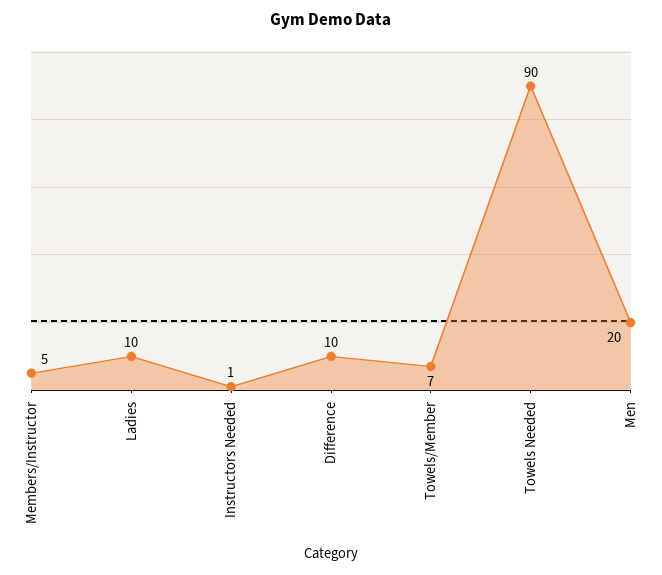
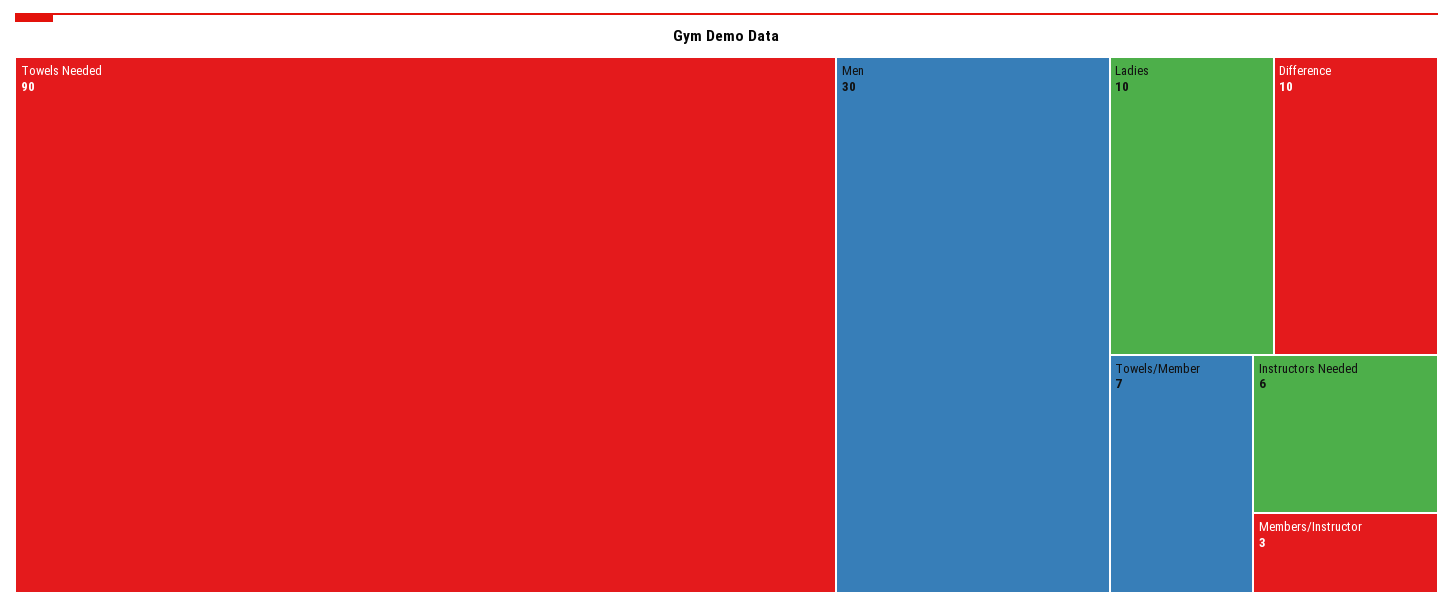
  {
-   "Members/Instructor": 5,
+   "Members/Instructor": 3,
    "Ladies": 10,
-   "Instructors Needed": 1,
+   "Instructors Needed": 6,
    "Difference": 10,
    "Towels/Member": 7,
    "Towels Needed": 90,
-   "Men": 20
+   "Men": 30
  }

